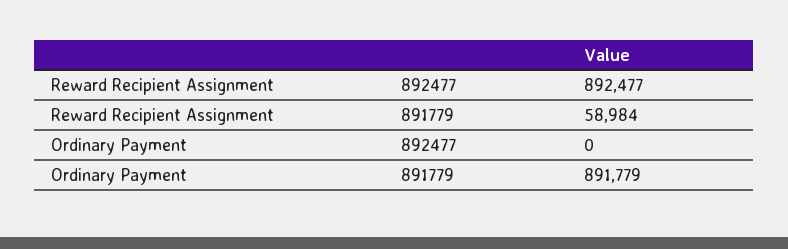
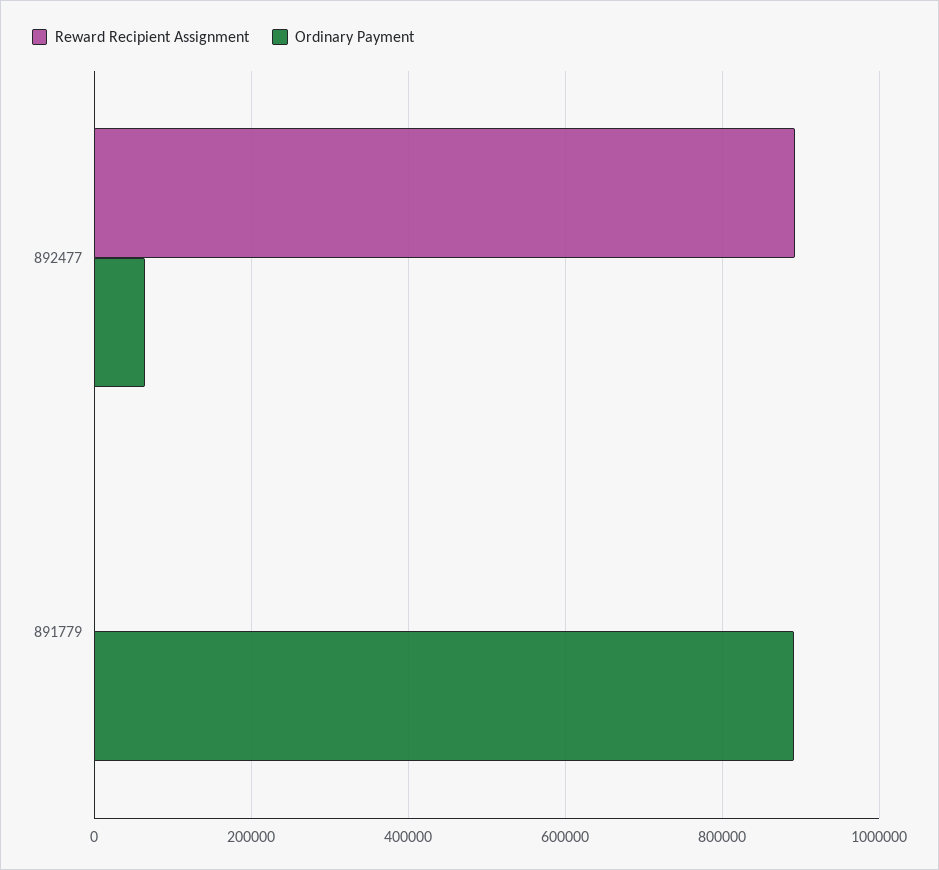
  {
    "Reward Recipient Assignment": {
      "892477": 892477,
-     "891779": 58984
+     "891779": 0
    },
    "Ordinary Payment": {
-     "892477": 0,
+     "892477": 60000,
      "891779": 891779
    }
  }

